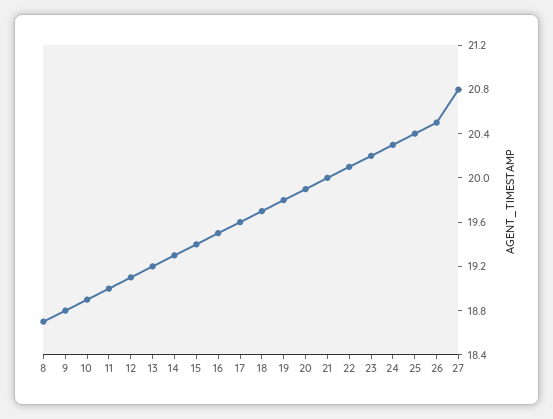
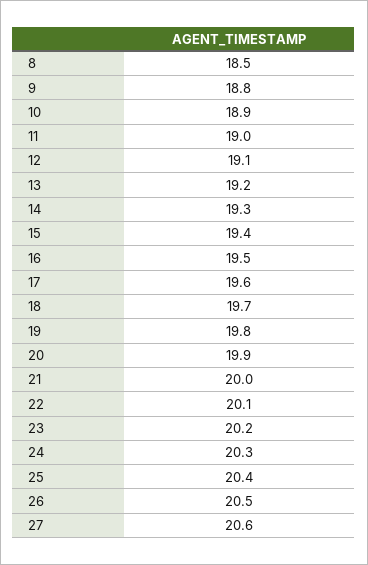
  {
-   "8": 18.7,
+   "8": 18.5,
    "9": 18.8,
    "10": 18.9,
    "11": 19,
    "12": 19.1,
    "13": 19.2,
    "14": 19.3,
    "15": 19.4,
    "16": 19.5,
    "17": 19.6,
    "18": 19.7,
    "19": 19.8,
    "20": 19.9,
    "21": 20,
    "22": 20.1,
    "23": 20.2,
    "24": 20.3,
    "25": 20.4,
    "26": 20.5,
-   "27": 20.8
+   "27": 20.6
  }

